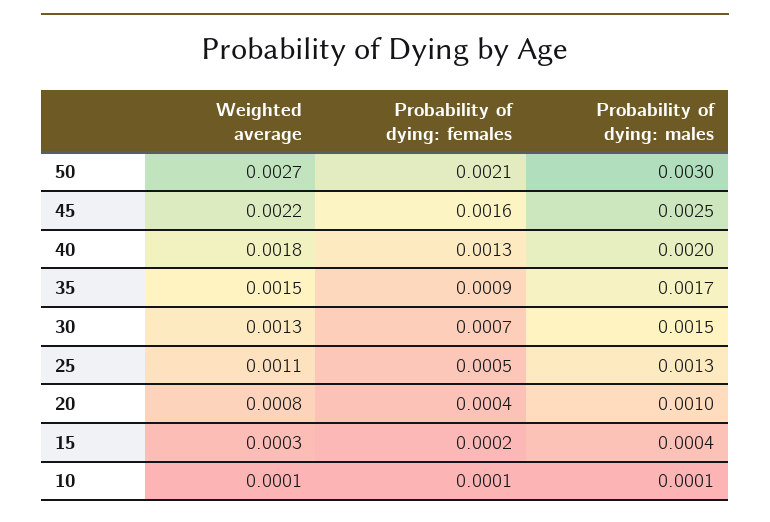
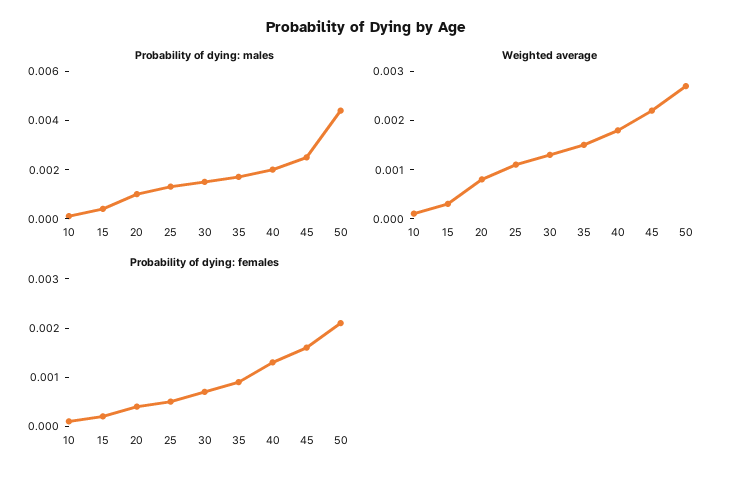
  {
    "Weighted average": {
      "50": 0.0027,
      "45": 0.0022,
      "40": 0.0018,
      "35": 0.0015,
      "30": 0.0013,
      "25": 0.0011,
      "20": 0.0008,
      "15": 0.0003,
      "10": 0.0001
    },
    "Probability of dying: females": {
      "50": 0.0021,
      "45": 0.0016,
      "40": 0.0013,
      "35": 0.0009,
      "30": 0.0007,
      "25": 0.0005,
      "20": 0.0004,
      "15": 0.0002,
      "10": 0.0001
    },
    "Probability of dying: males": {
-     "50": 0.003,
+     "50": 0.0045,
      "45": 0.0025,
      "40": 0.002,
      "35": 0.0017,
      "30": 0.0015,
      "25": 0.0013,
      "20": 0.001,
      "15": 0.0004,
      "10": 0.0001
    }
  }

